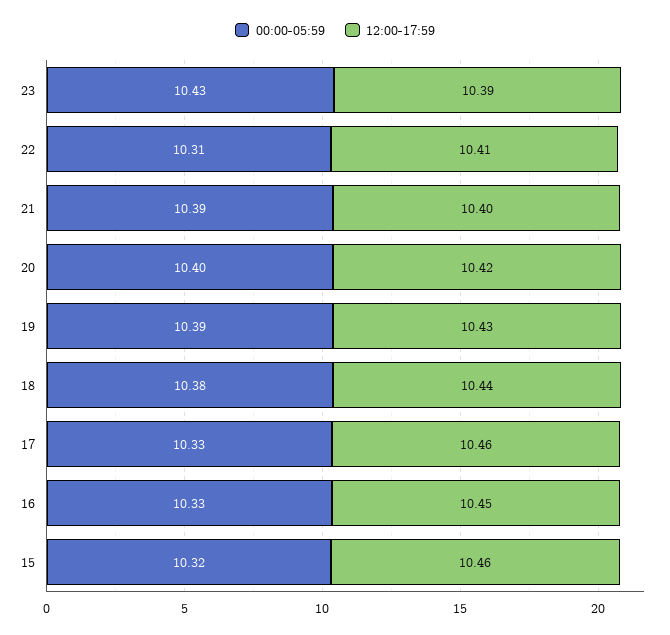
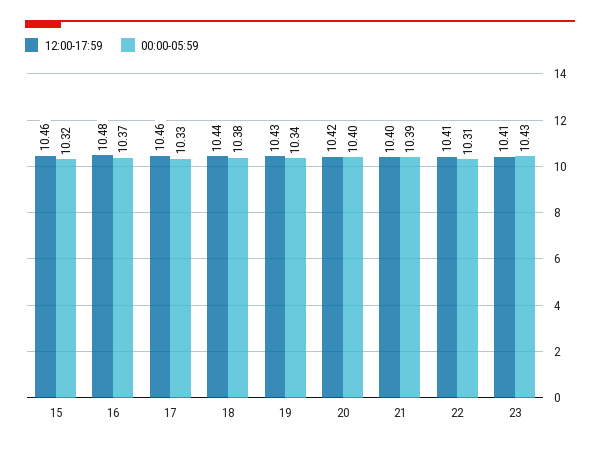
  {
    "00:00-05:59": {
      "23": 10.43,
      "22": 10.31,
      "21": 10.39,
      "20": 10.4,
-     "19": 10.39,
+     "19": 10.34,
      "18": 10.38,
      "17": 10.33,
-     "16": 10.33,
+     "16": 10.37,
      "15": 10.32
    },
    "12:00-17:59": {
-     "23": 10.39,
+     "23": 10.41,
      "22": 10.41,
      "21": 10.4,
      "20": 10.42,
      "19": 10.43,
      "18": 10.44,
      "17": 10.46,
-     "16": 10.45,
+     "16": 10.48,
      "15": 10.46
    }
  }

